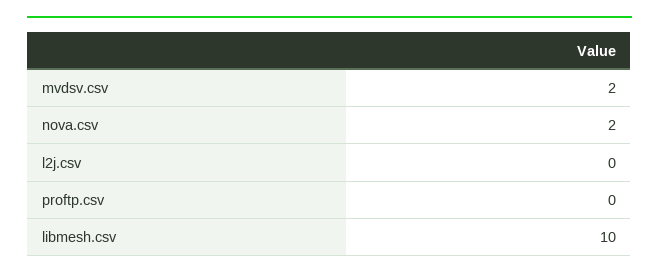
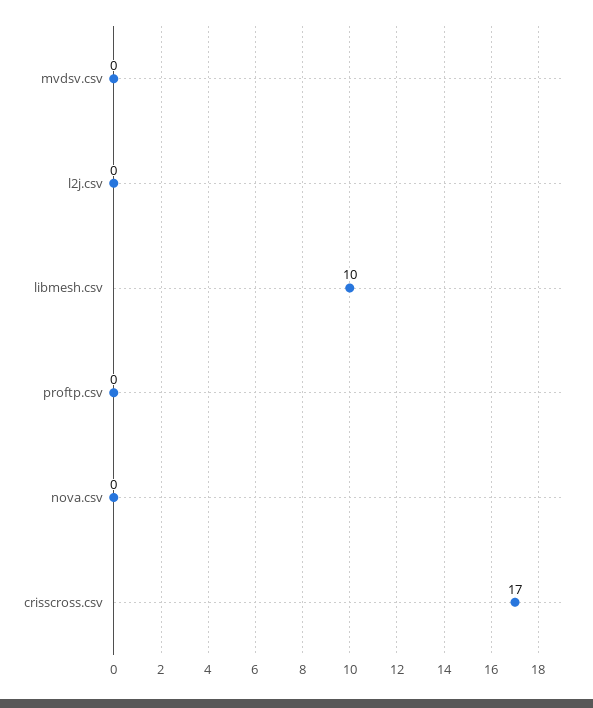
  {
-   "mvdsv.csv": 2,
+   "mvdsv.csv": 0,
-   "nova.csv": 2,
+   "nova.csv": 0,
    "l2j.csv": 0,
    "proftp.csv": 0,
-   "libmesh.csv": 10
+   "libmesh.csv": 10,
+   "crisscross.csv": 17
  }

